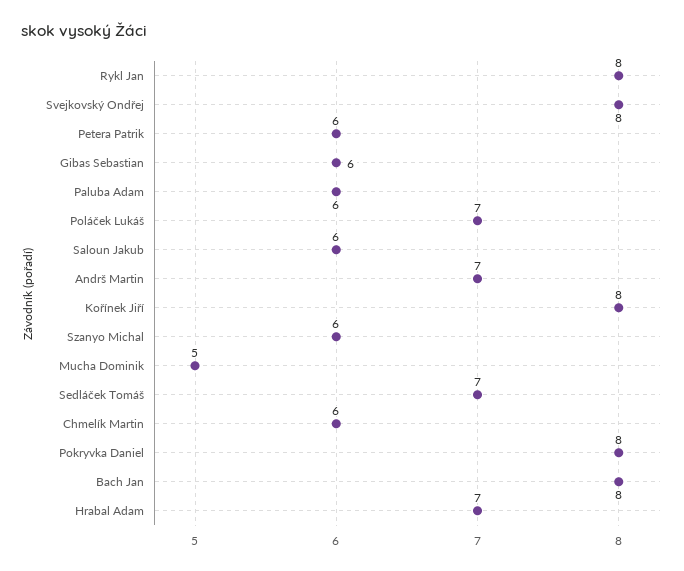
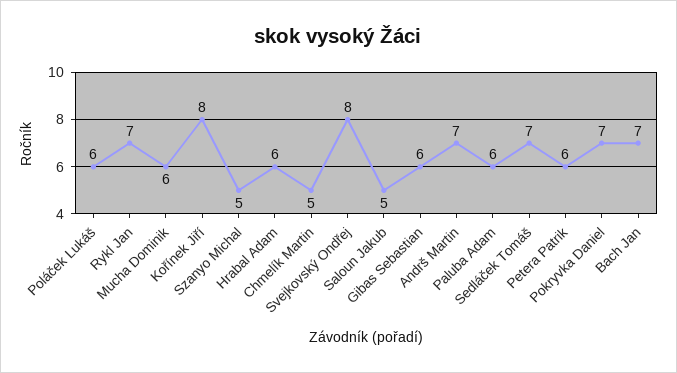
  {
-   "Rykl Jan": 8,
+   "Rykl Jan": 7,
    "Svejkovský Ondřej": 8,
    "Petera Patrik": 6,
    "Gibas Sebastian": 6,
    "Paluba Adam": 6,
-   "Poláček Lukáš": 7,
+   "Poláček Lukáš": 6,
-   "Saloun Jakub": 6,
+   "Saloun Jakub": 5,
    "Andrš Martin": 7,
    "Kořínek Jiří": 8,
-   "Szanyo Michal": 6,
+   "Szanyo Michal": 5,
-   "Mucha Dominik": 5,
+   "Mucha Dominik": 6,
    "Sedláček Tomáš": 7,
-   "Chmelík Martin": 6,
+   "Chmelík Martin": 5,
-   "Pokryvka Daniel": 8,
+   "Pokryvka Daniel": 7,
-   "Bach Jan": 8,
+   "Bach Jan": 7,
-   "Hrabal Adam": 7
+   "Hrabal Adam": 6
  }

